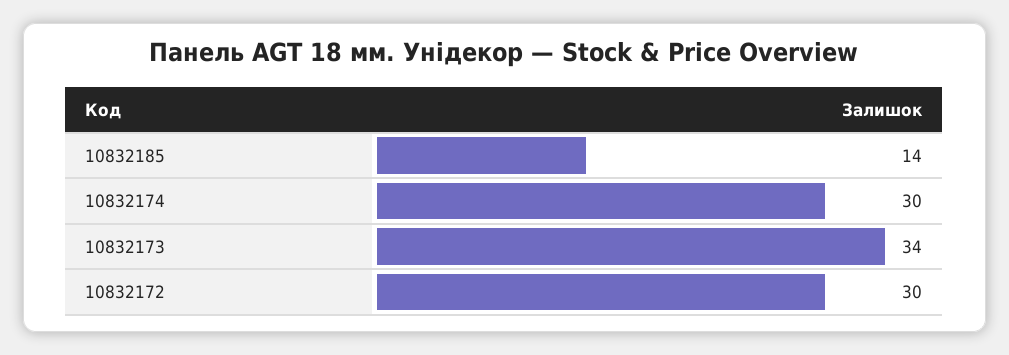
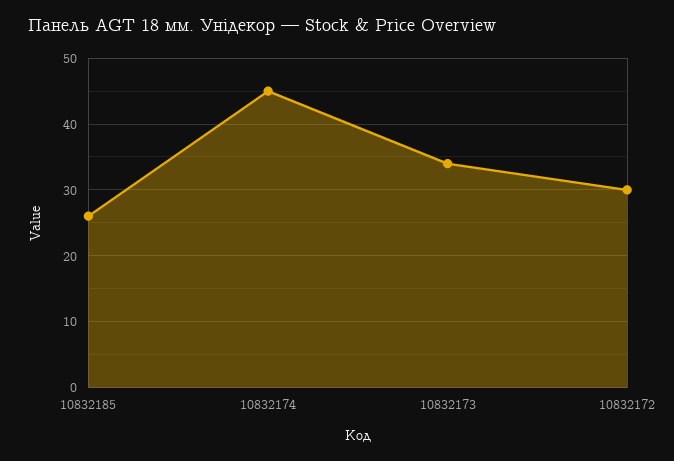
  {
-   "10832185": 14,
+   "10832185": 26,
-   "10832174": 30,
+   "10832174": 45,
    "10832173": 34,
    "10832172": 30
  }

